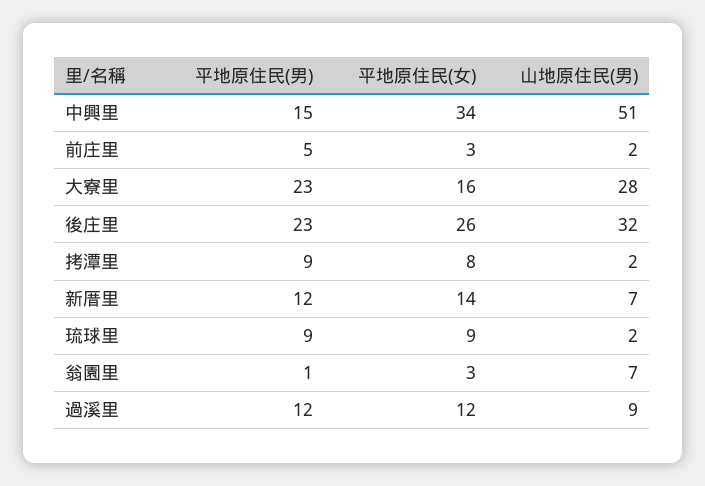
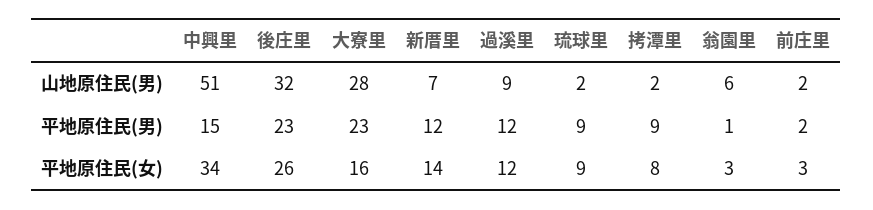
  {
    "平地原住民(男)": {
      "中興里": 15,
-     "前庄里": 5,
+     "前庄里": 2,
      "大寮里": 23,
      "後庄里": 23,
      "拷潭里": 9,
      "新厝里": 12,
      "琉球里": 9,
      "翁園里": 1,
      "過溪里": 12
    },
    "平地原住民(女)": {
      "中興里": 34,
      "前庄里": 3,
      "大寮里": 16,
      "後庄里": 26,
      "拷潭里": 8,
      "新厝里": 14,
      "琉球里": 9,
      "翁園里": 3,
      "過溪里": 12
    },
    "山地原住民(男)": {
      "中興里": 51,
      "前庄里": 2,
      "大寮里": 28,
      "後庄里": 32,
      "拷潭里": 2,
      "新厝里": 7,
      "琉球里": 2,
-     "翁園里": 7,
+     "翁園里": 6,
      "過溪里": 9
    }
  }

